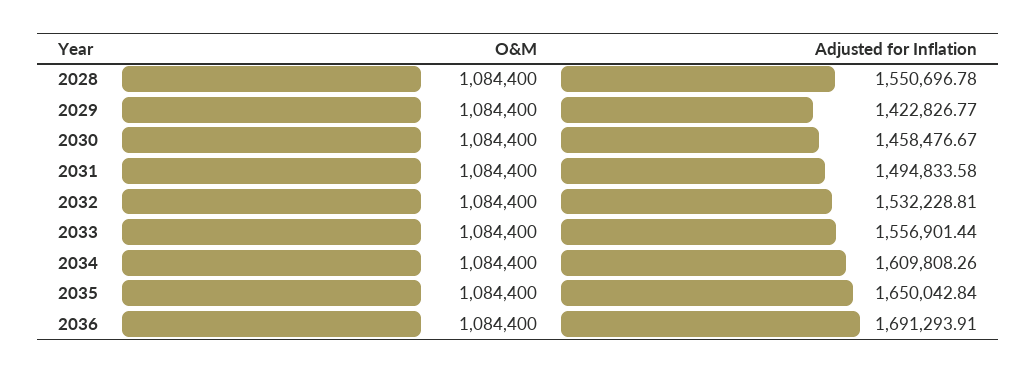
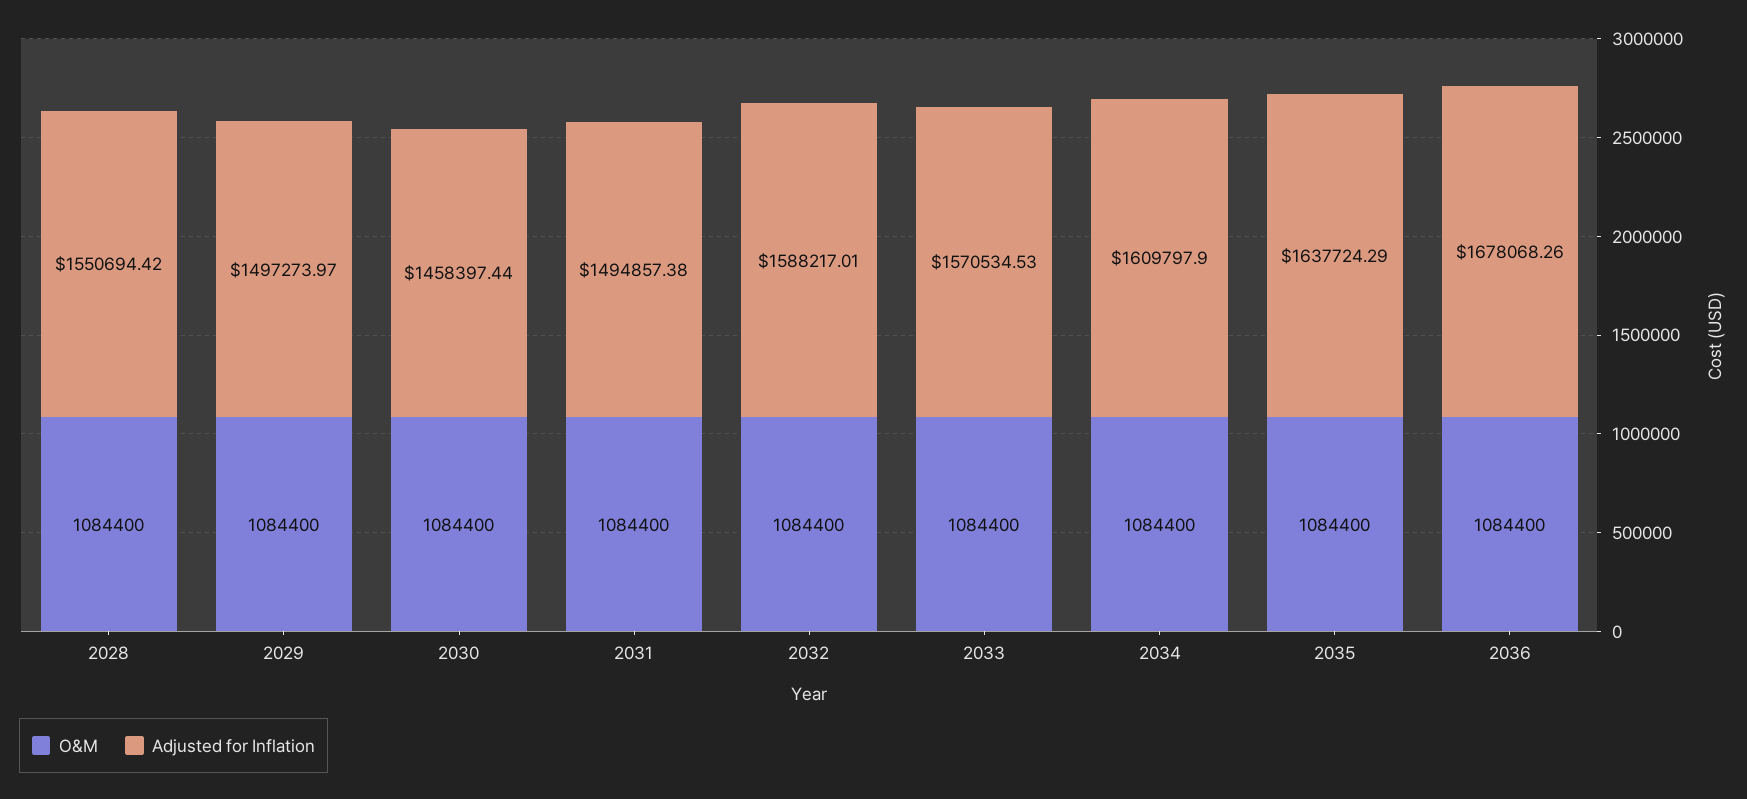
  {
    "O&M": {
      "2028": 1084400,
      "2029": 1084400,
      "2030": 1084400,
      "2031": 1084400,
      "2032": 1084400,
      "2033": 1084400,
      "2034": 1084400,
      "2035": 1084400,
      "2036": 1084400
    },
    "Adjusted for Inflation": {
-     "2028": 1550696.78,
+     "2028": 1550694.42,
-     "2029": 1422826.77,
+     "2029": 1497273.97,
-     "2030": 1458476.67,
+     "2030": 1458397.44,
-     "2031": 1494833.58,
+     "2031": 1494857.38,
-     "2032": 1532228.81,
+     "2032": 1588217.01,
-     "2033": 1556901.44,
+     "2033": 1570534.53,
-     "2034": 1609808.26,
+     "2034": 1609797.9,
-     "2035": 1650042.84,
+     "2035": 1637724.29,
-     "2036": 1691293.91
+     "2036": 1678068.26
    }
  }

